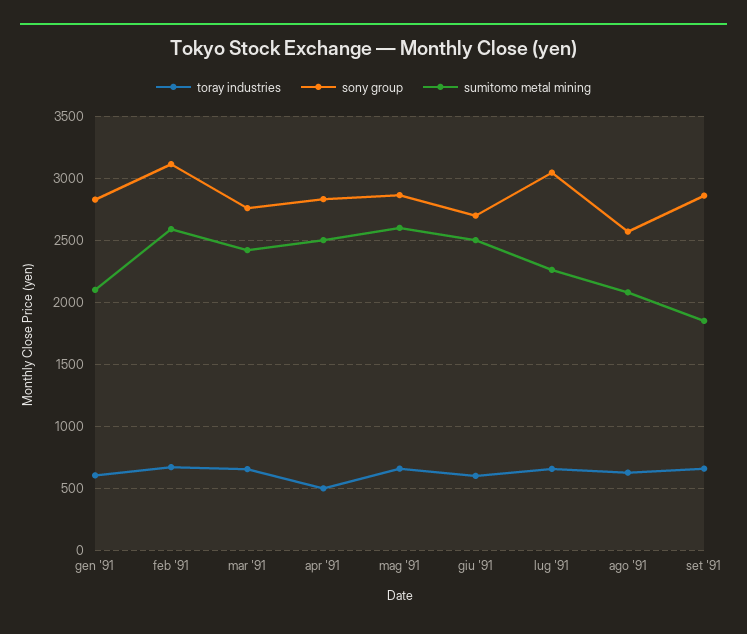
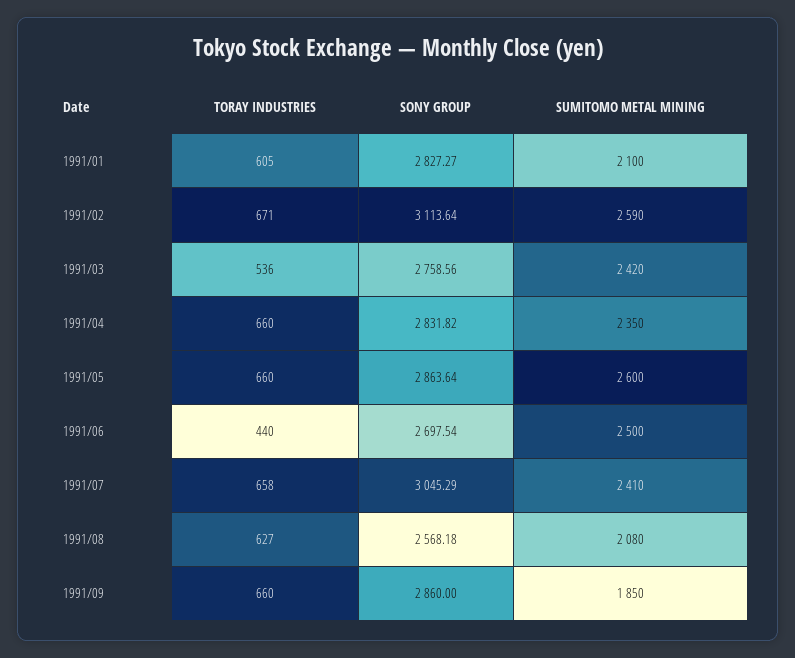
  {
    "toray industries": {
      "gen '91": 605,
      "feb '91": 671,
-     "mar '91": 650,
+     "mar '91": 536,
-     "apr '91": 500,
+     "apr '91": 660,
      "mag '91": 660,
-     "giu '91": 600,
+     "giu '91": 440,
      "lug '91": 658,
      "ago '91": 627,
      "set '91": 660
    },
    "sony group": {
      "gen '91": 2827.27,
      "feb '91": 3113.64,
      "mar '91": 2758.56,
      "apr '91": 2831.82,
      "mag '91": 2863.64,
      "giu '91": 2697.54,
      "lug '91": 3045.29,
      "ago '91": 2568.18,
      "set '91": 2860
    },
    "sumitomo metal mining": {
      "gen '91": 2100,
      "feb '91": 2590,
      "mar '91": 2420,
-     "apr '91": 2500,
+     "apr '91": 2350,
      "mag '91": 2600,
      "giu '91": 2500,
-     "lug '91": 2250,
+     "lug '91": 2410,
      "ago '91": 2080,
      "set '91": 1850
    }
  }

